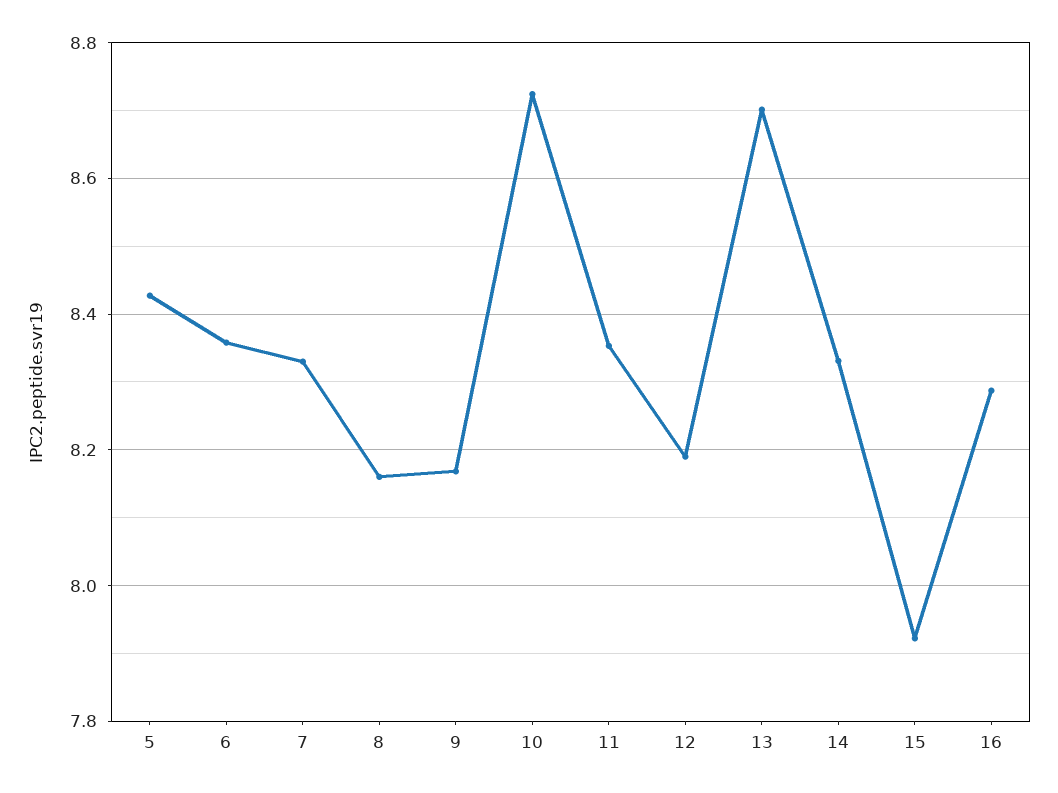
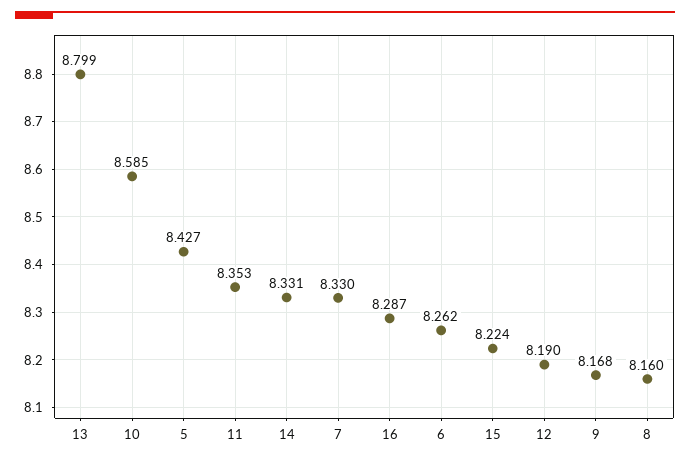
  {
    "5": 8.427,
-   "6": 8.36,
+   "6": 8.262,
    "7": 8.33,
    "8": 8.16,
    "9": 8.168,
-   "10": 8.72,
+   "10": 8.585,
    "11": 8.353,
    "12": 8.19,
-   "13": 8.7,
+   "13": 8.799,
    "14": 8.331,
-   "15": 7.92,
+   "15": 8.224,
    "16": 8.287
  }

